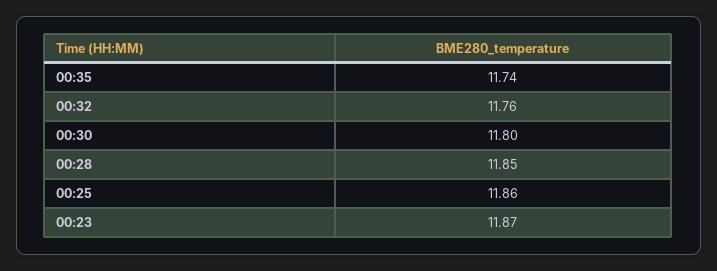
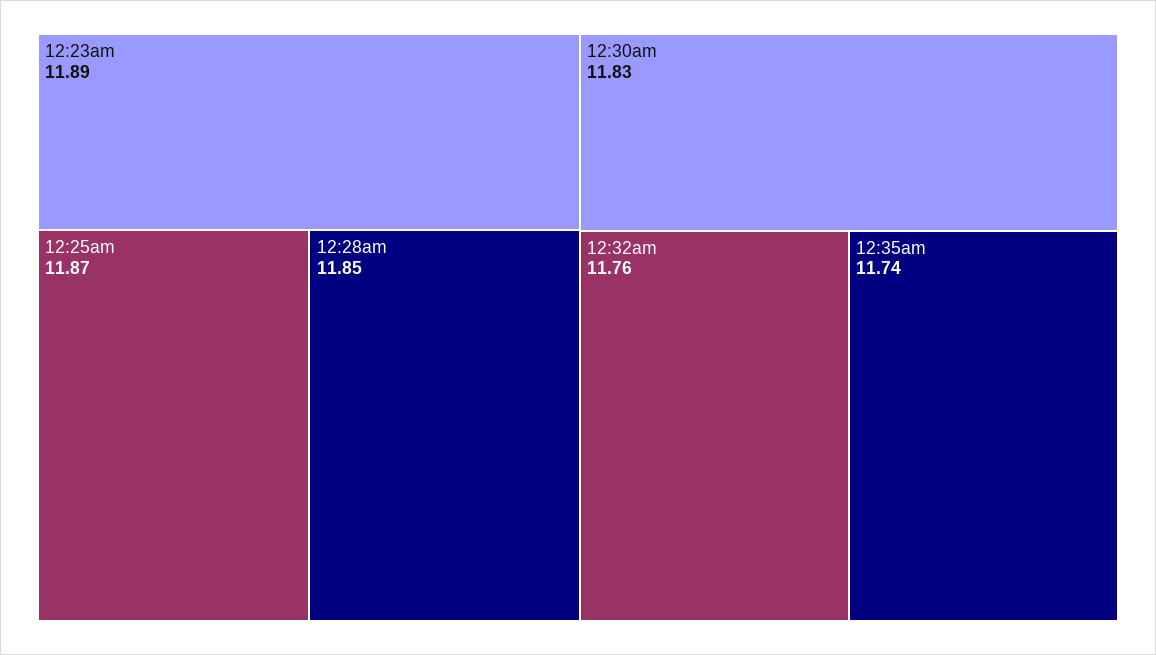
  {
    "00:35": 11.74,
    "00:32": 11.76,
-   "00:30": 11.8,
+   "00:30": 11.83,
    "00:28": 11.85,
-   "00:25": 11.86,
+   "00:25": 11.87,
-   "00:23": 11.87
+   "00:23": 11.89
  }

